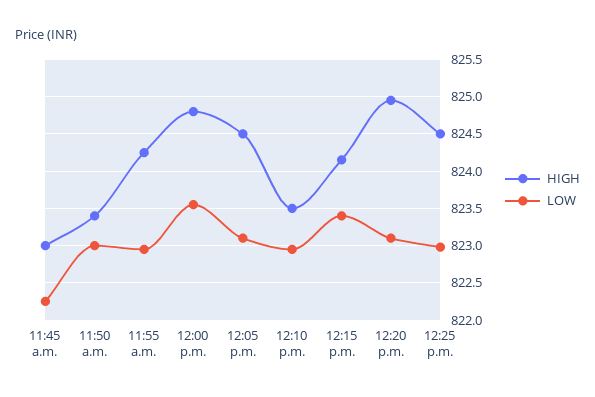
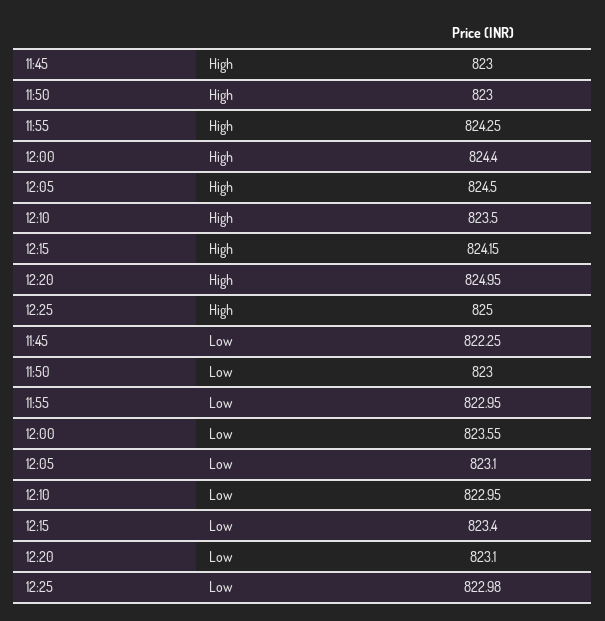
  {
    "HIGH": {
      "11:45 a.m.": 823,
-     "11:50 a.m.": 823.4,
+     "11:50 a.m.": 823,
      "11:55 a.m.": 824.25,
-     "12:00 p.m.": 824.8,
+     "12:00 p.m.": 824.4,
      "12:05 p.m.": 824.5,
      "12:10 p.m.": 823.5,
      "12:15 p.m.": 824.15,
      "12:20 p.m.": 824.95,
-     "12:25 p.m.": 824.5
+     "12:25 p.m.": 825
    },
    "LOW": {
      "11:45 a.m.": 822.25,
      "11:50 a.m.": 823,
      "11:55 a.m.": 822.95,
      "12:00 p.m.": 823.55,
      "12:05 p.m.": 823.1,
      "12:10 p.m.": 822.95,
      "12:15 p.m.": 823.4,
      "12:20 p.m.": 823.1,
      "12:25 p.m.": 822.98
    }
  }

